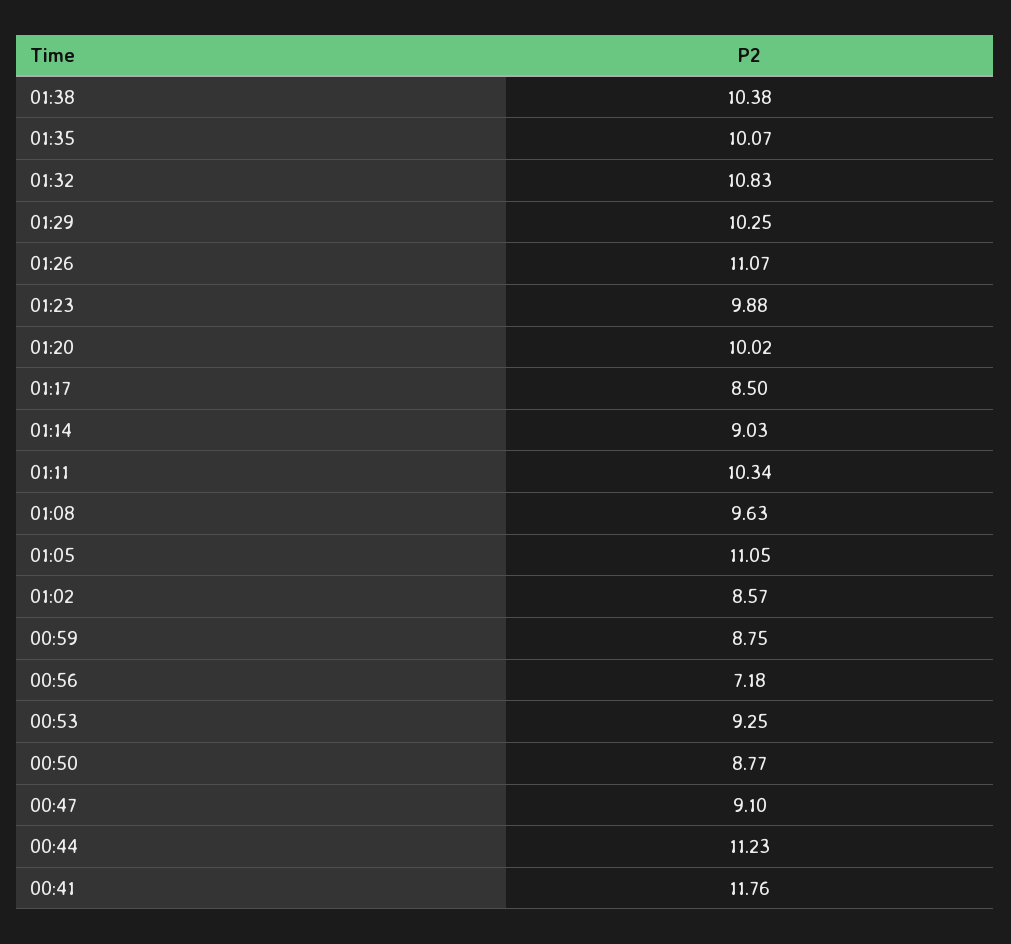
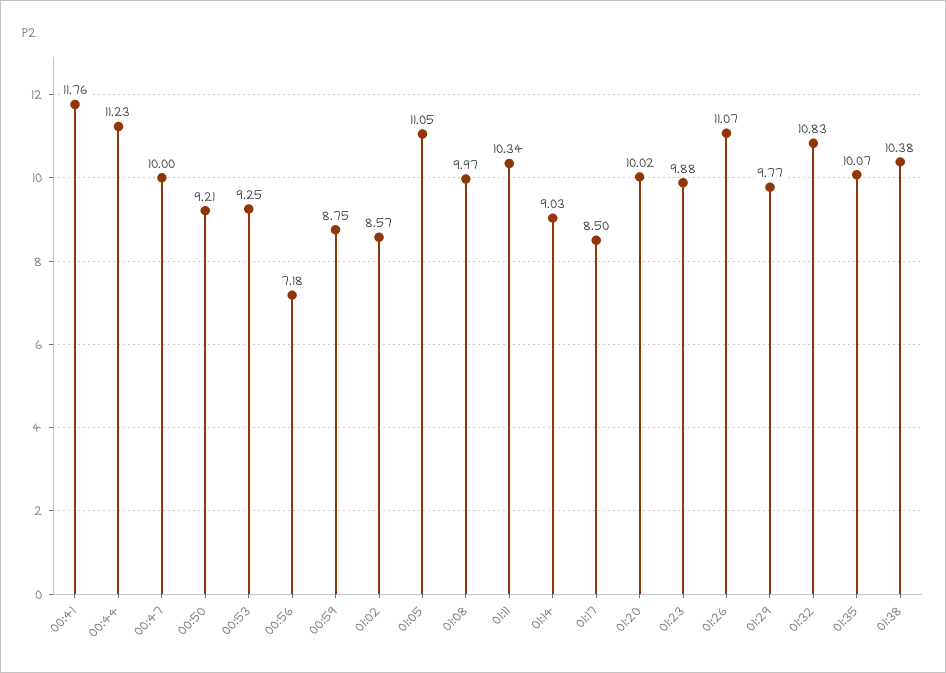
  {
    "01:38": 10.38,
    "01:35": 10.07,
    "01:32": 10.83,
-   "01:29": 10.25,
+   "01:29": 9.77,
    "01:26": 11.07,
    "01:23": 9.88,
    "01:20": 10.02,
    "01:17": 8.5,
    "01:14": 9.03,
    "01:11": 10.34,
-   "01:08": 9.63,
+   "01:08": 9.97,
    "01:05": 11.05,
    "01:02": 8.57,
    "00:59": 8.75,
    "00:56": 7.18,
    "00:53": 9.25,
-   "00:50": 8.77,
+   "00:50": 9.21,
-   "00:47": 9.1,
+   "00:47": 10,
    "00:44": 11.23,
    "00:41": 11.76
  }

